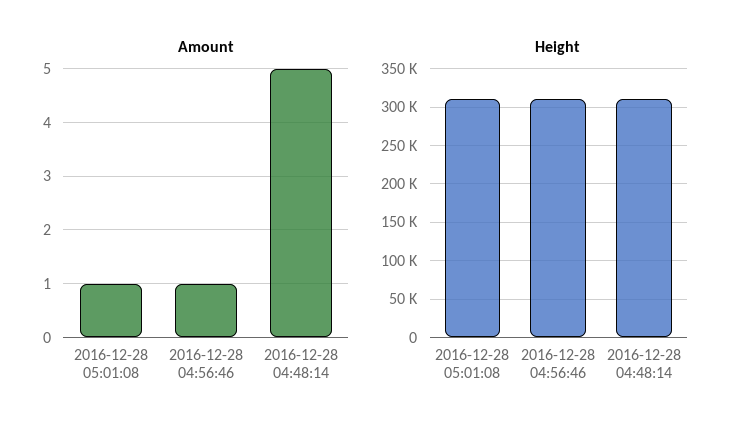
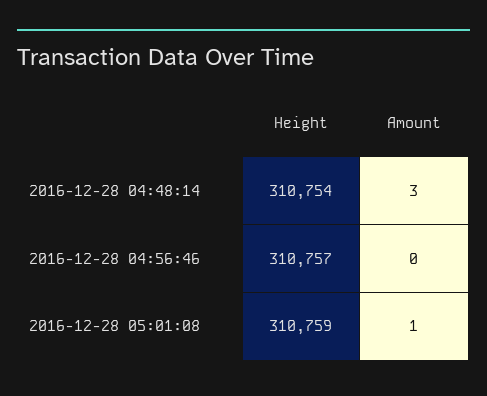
  {
    "Amount": {
      "2016-12-28 05:01:08": 1,
-     "2016-12-28 04:56:46": 1,
+     "2016-12-28 04:56:46": 0,
-     "2016-12-28 04:48:14": 5
+     "2016-12-28 04:48:14": 3
    },
    "Height": {
      "2016-12-28 05:01:08": 310759,
      "2016-12-28 04:56:46": 310757,
      "2016-12-28 04:48:14": 310754
    }
  }

